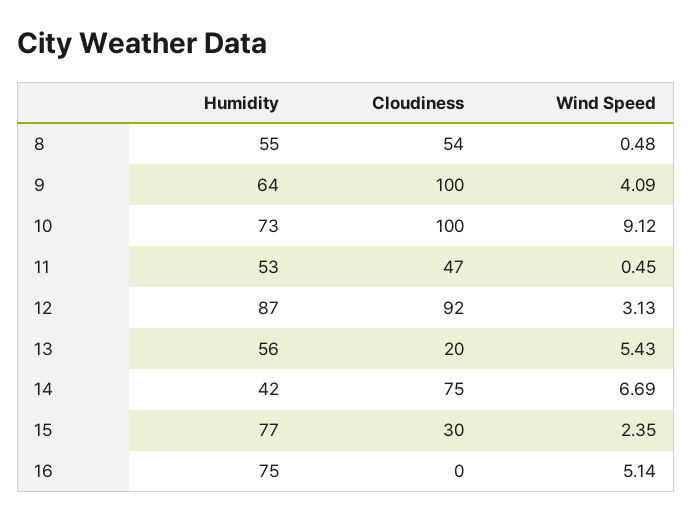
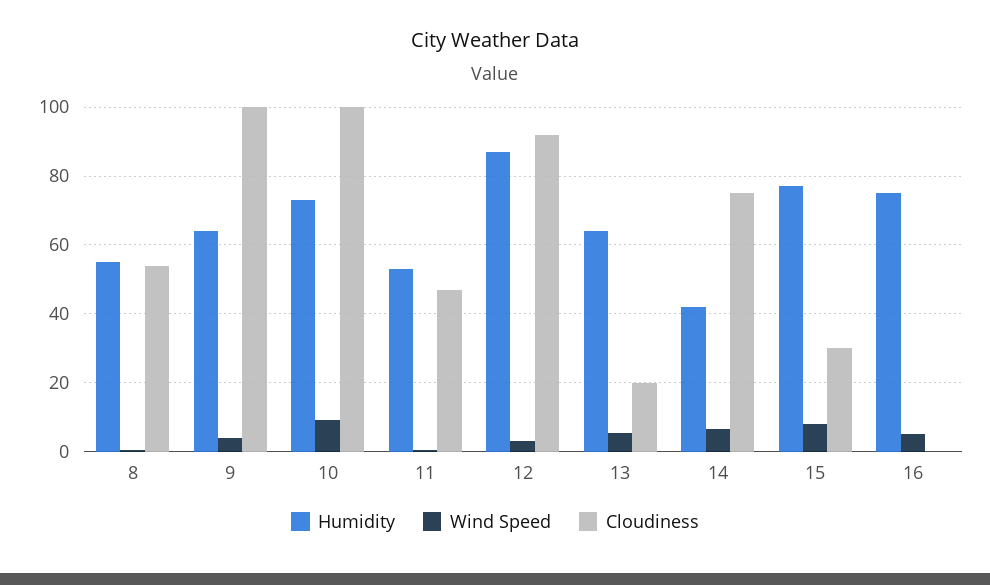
  {
    "Humidity": {
      "8": 55,
      "9": 64,
      "10": 73,
      "11": 53,
      "12": 87,
-     "13": 56,
+     "13": 64,
      "14": 42,
      "15": 77,
      "16": 75
    },
    "Cloudiness": {
      "8": 54,
      "9": 100,
      "10": 100,
      "11": 47,
      "12": 92,
      "13": 20,
      "14": 75,
      "15": 30,
      "16": 0
    },
    "Wind Speed": {
      "8": 0.48,
      "9": 4.09,
      "10": 9.12,
      "11": 0.45,
      "12": 3.13,
      "13": 5.43,
      "14": 6.69,
-     "15": 2.35,
+     "15": 8,
      "16": 5.14
    }
  }

